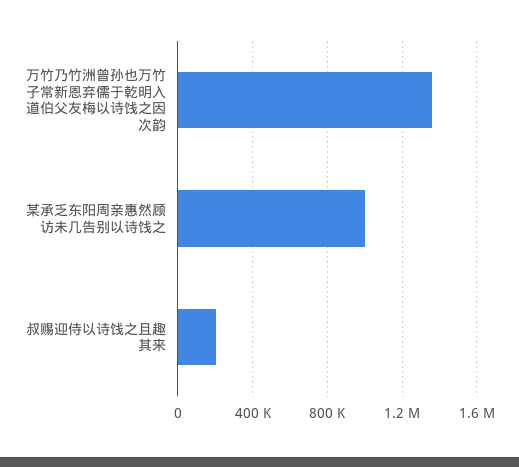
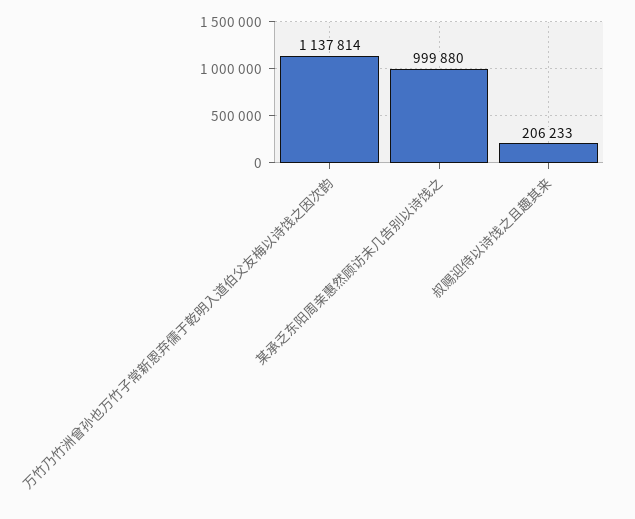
  {
-   "万竹乃竹洲曾孙也万竹子常新恩弃儒于乾明入道伯父友梅以诗饯之因次韵": 1350000,
+   "万竹乃竹洲曾孙也万竹子常新恩弃儒于乾明入道伯父友梅以诗饯之因次韵": 1137814,
    "某承乏东阳周亲惠然顾访未几告别以诗饯之": 999880,
    "叔赐迎侍以诗饯之且趣其来": 206233
  }

